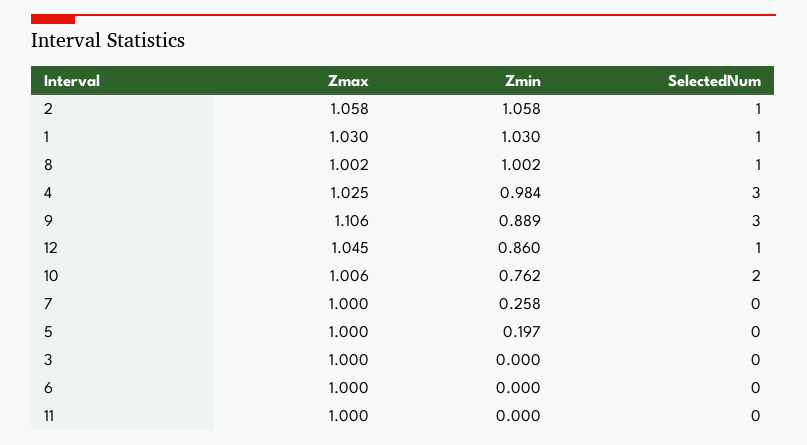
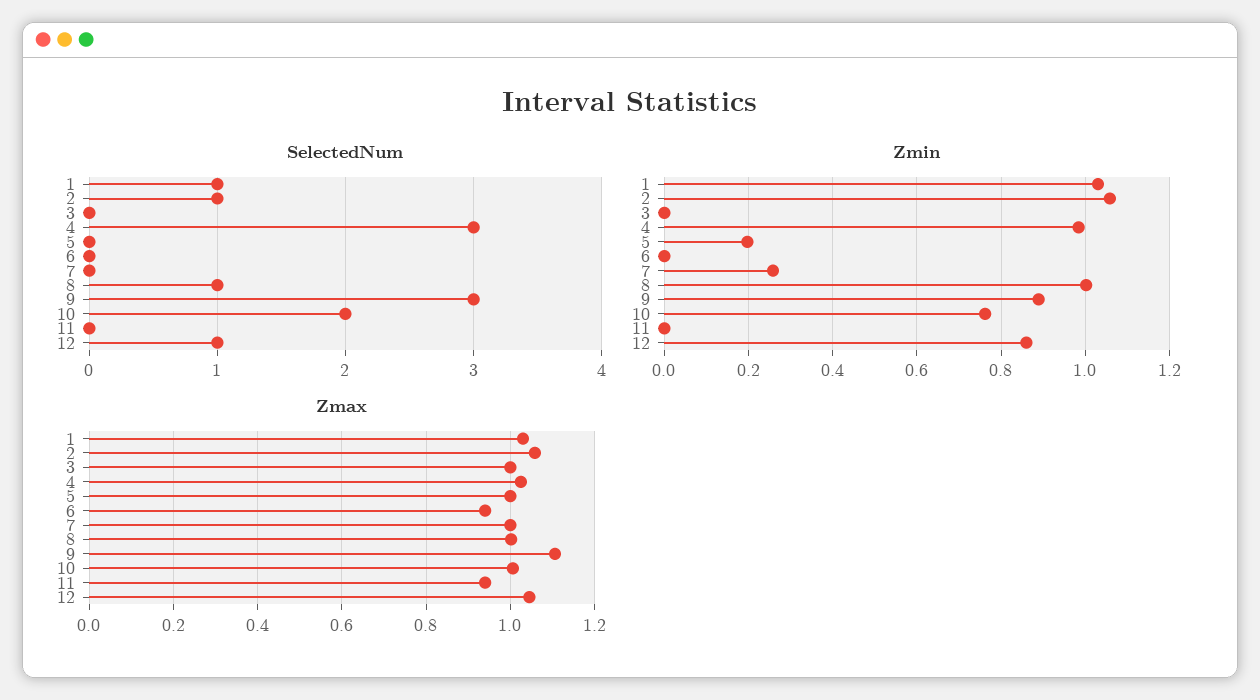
  {
    "Zmax": {
      "2": 1.058,
      "1": 1.03,
      "8": 1.002,
      "4": 1.025,
      "9": 1.106,
      "12": 1.045,
      "10": 1.006,
      "7": 1,
      "5": 1,
      "3": 1,
-     "6": 1,
+     "6": 0.94,
-     "11": 1
+     "11": 0.94
    },
    "Zmin": {
      "2": 1.058,
      "1": 1.03,
      "8": 1.002,
      "4": 0.984,
      "9": 0.889,
      "12": 0.86,
      "10": 0.762,
      "7": 0.258,
      "5": 0.197,
      "3": 0,
      "6": 0,
      "11": 0
    },
    "SelectedNum": {
      "2": 1,
      "1": 1,
      "8": 1,
      "4": 3,
      "9": 3,
      "12": 1,
      "10": 2,
      "7": 0,
      "5": 0,
      "3": 0,
      "6": 0,
      "11": 0
    }
  }

